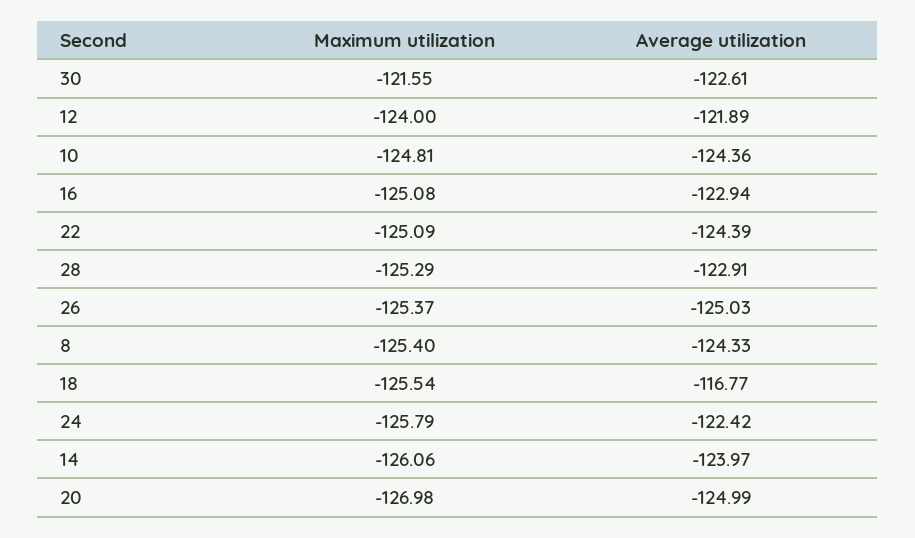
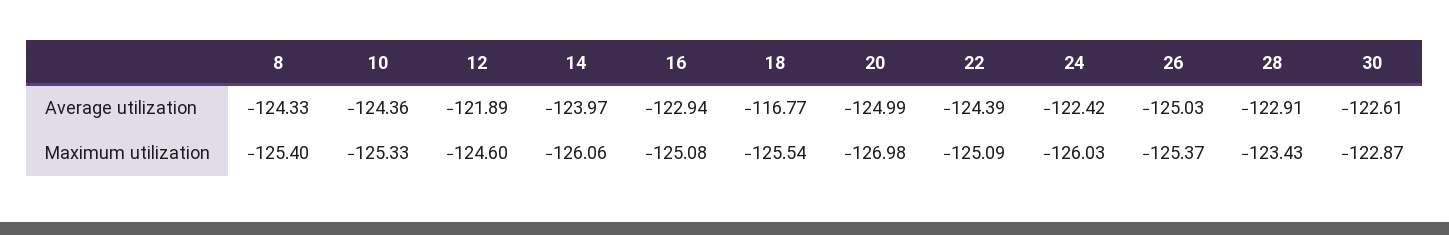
  {
    "Maximum utilization": {
-     "30": -121.55,
+     "30": -122.87,
-     "12": -124,
+     "12": -124.6,
-     "10": -124.81,
+     "10": -125.33,
      "16": -125.08,
      "22": -125.09,
-     "28": -125.29,
+     "28": -123.43,
      "26": -125.37,
      "8": -125.4,
      "18": -125.54,
-     "24": -125.79,
+     "24": -126.03,
      "14": -126.06,
      "20": -126.98
    },
    "Average utilization": {
      "30": -122.61,
      "12": -121.89,
      "10": -124.36,
      "16": -122.94,
      "22": -124.39,
      "28": -122.91,
      "26": -125.03,
      "8": -124.33,
      "18": -116.77,
      "24": -122.42,
      "14": -123.97,
      "20": -124.99
    }
  }

